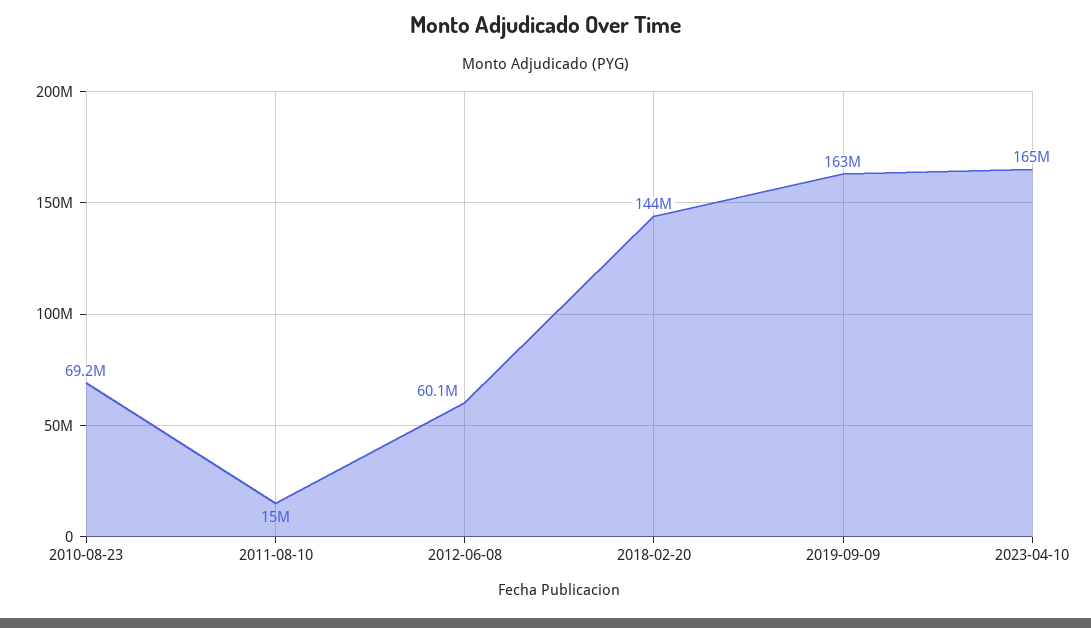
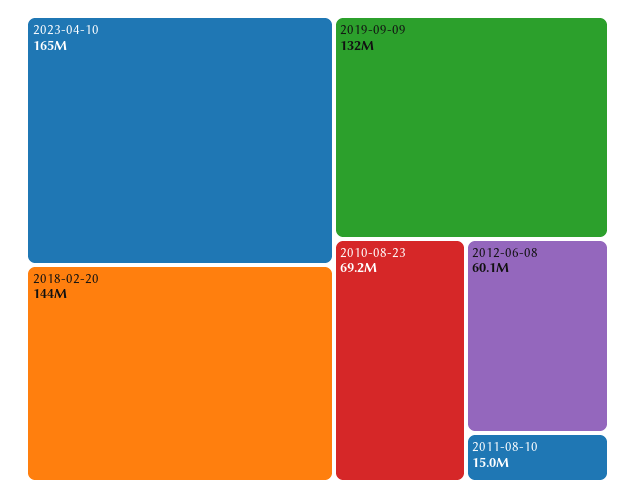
  {
    "2010-08-23": 69200000,
    "2011-08-10": 15000000,
    "2012-06-08": 60100000,
    "2018-02-20": 144000000,
-   "2019-09-09": 163000000,
+   "2019-09-09": 132000000,
    "2023-04-10": 165000000
  }

